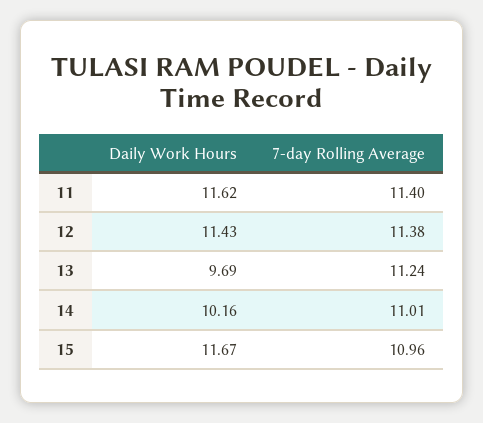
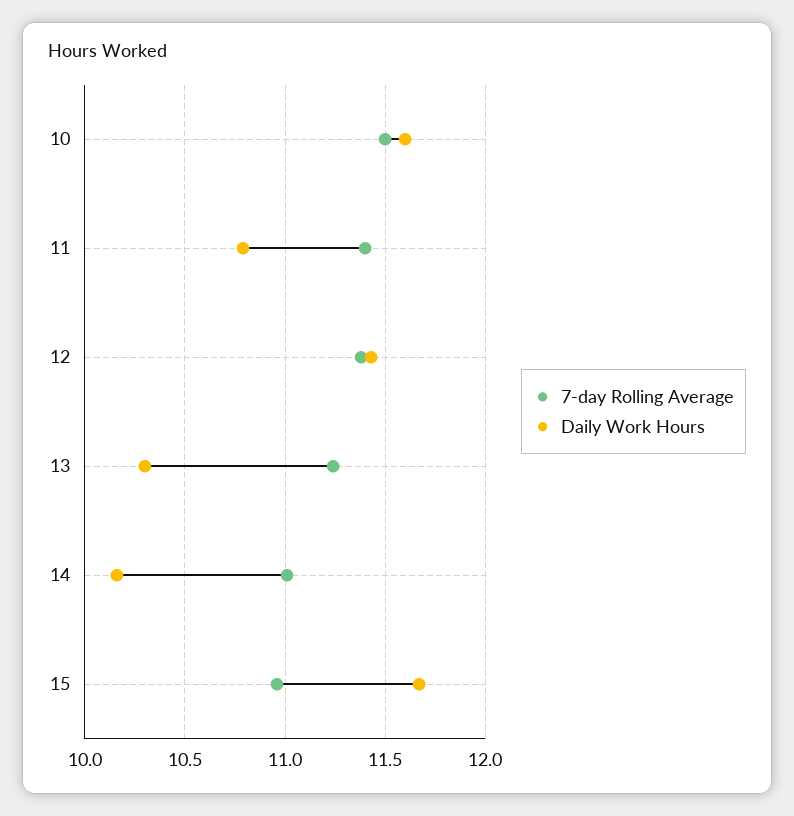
  {
    "Daily Work Hours": {
-     "11": 11.62,
+     "11": 10.8,
      "12": 11.43,
-     "13": 9.69,
+     "13": 10.3,
      "14": 10.16,
-     "15": 11.67
+     "15": 11.67,
+     "10": 11.6
    },
    "7-day Rolling Average": {
      "11": 11.4,
      "12": 11.38,
      "13": 11.24,
      "14": 11.01,
-     "15": 10.96
+     "15": 10.96,
+     "10": 11.5
    }
  }

